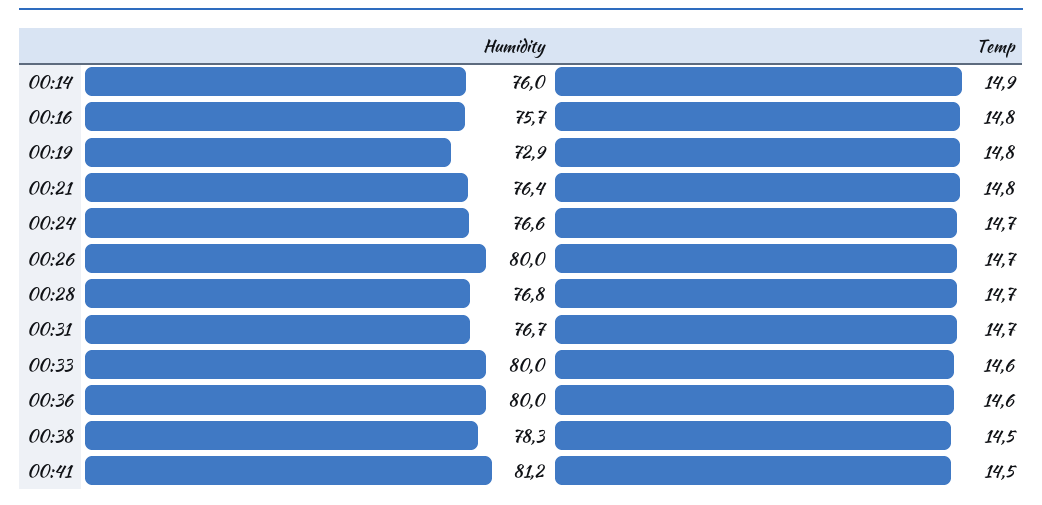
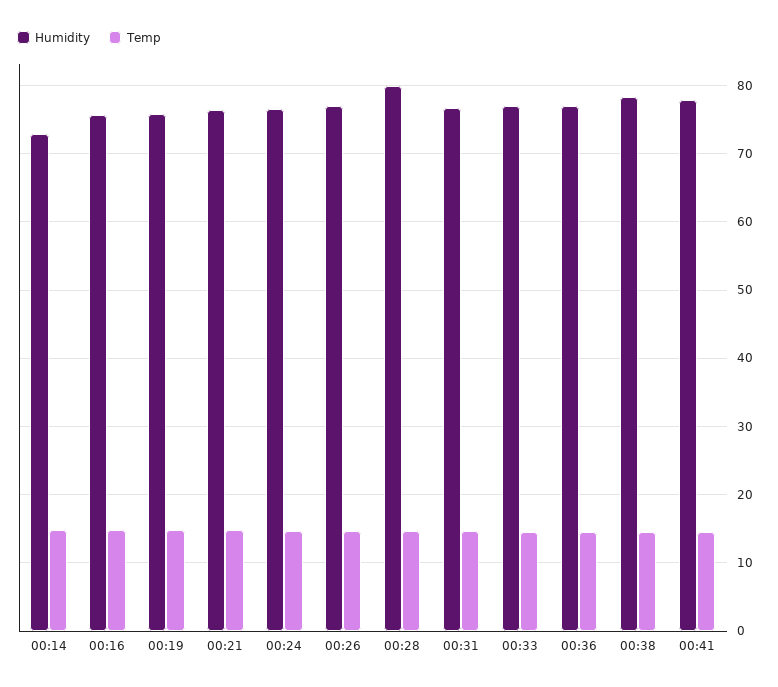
  {
    "Humidity": {
-     "00:14": 76,
+     "00:14": 73,
      "00:16": 75.7,
-     "00:19": 72.9,
+     "00:19": 76,
      "00:21": 76.4,
      "00:24": 76.6,
-     "00:26": 80,
+     "00:26": 77,
-     "00:28": 76.8,
+     "00:28": 80,
      "00:31": 76.7,
-     "00:33": 80,
+     "00:33": 77,
-     "00:36": 80,
+     "00:36": 77,
      "00:38": 78.3,
-     "00:41": 81.2
+     "00:41": 78
    },
    "Temp": {
      "00:14": 14.9,
      "00:16": 14.8,
      "00:19": 14.8,
      "00:21": 14.8,
      "00:24": 14.7,
      "00:26": 14.7,
      "00:28": 14.7,
      "00:31": 14.7,
      "00:33": 14.6,
      "00:36": 14.6,
      "00:38": 14.5,
      "00:41": 14.5
    }
  }

